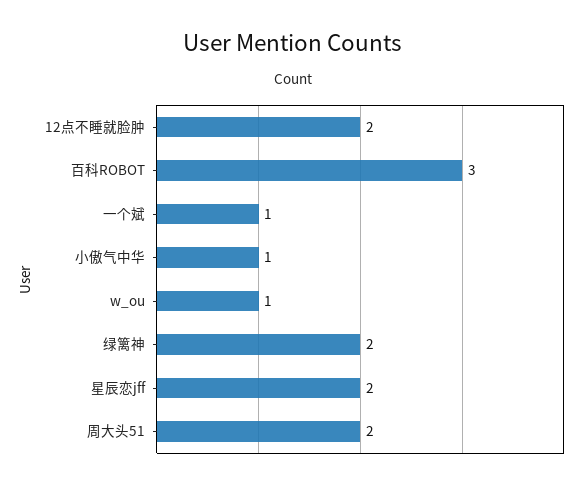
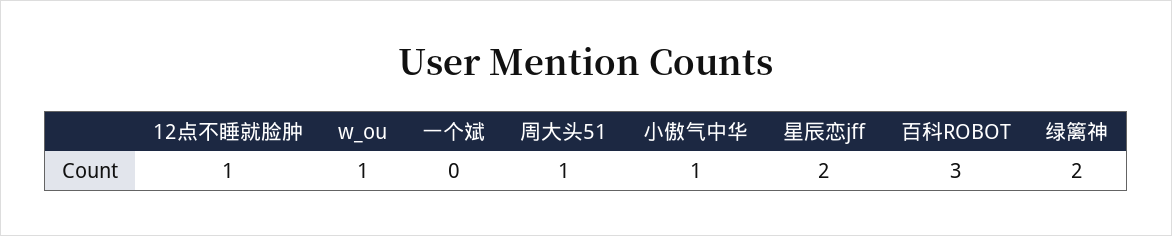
  {
-   "12点不睡就脸肿": 2,
+   "12点不睡就脸肿": 1,
    "百科ROBOT": 3,
-   "一个斌": 1,
+   "一个斌": 0,
    "小傲气中华": 1,
    "w_ou": 1,
    "绿篱神": 2,
    "星辰恋jff": 2,
-   "周大头51": 2
+   "周大头51": 1
  }

